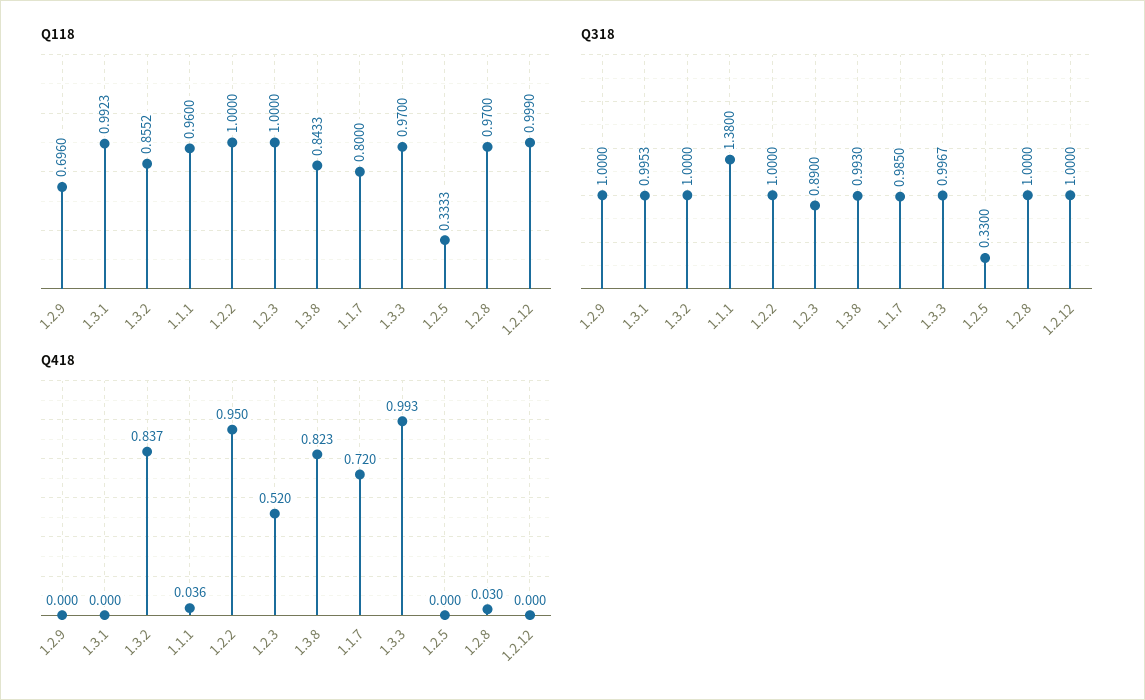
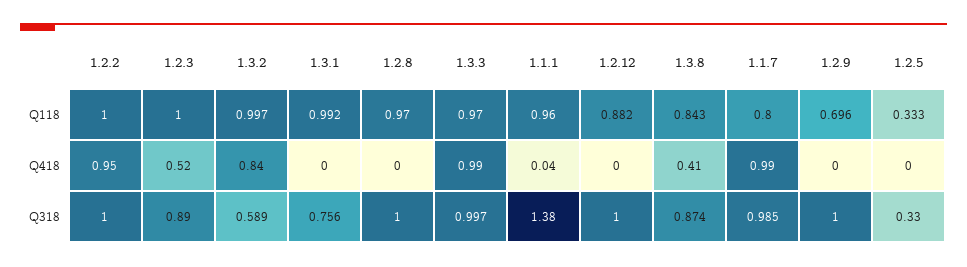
  {
    "Q118": {
      "1.2.9": 0.696,
      "1.3.1": 0.9923,
-     "1.3.2": 0.8552,
+     "1.3.2": 0.997,
      "1.1.1": 0.96,
      "1.2.2": 1,
      "1.2.3": 1,
      "1.3.8": 0.8433,
      "1.1.7": 0.8,
      "1.3.3": 0.97,
      "1.2.5": 0.3333,
      "1.2.8": 0.97,
-     "1.2.12": 0.999
+     "1.2.12": 0.882
    },
    "Q318": {
      "1.2.9": 1,
-     "1.3.1": 0.9953,
+     "1.3.1": 0.756,
-     "1.3.2": 1,
+     "1.3.2": 0.589,
      "1.1.1": 1.38,
      "1.2.2": 1,
      "1.2.3": 0.89,
-     "1.3.8": 0.993,
+     "1.3.8": 0.874,
      "1.1.7": 0.985,
      "1.3.3": 0.9967,
      "1.2.5": 0.33,
      "1.2.8": 1,
      "1.2.12": 1
    },
    "Q418": {
      "1.2.9": 0,
      "1.3.1": 0,
      "1.3.2": 0.837,
      "1.1.1": 0.036,
      "1.2.2": 0.95,
      "1.2.3": 0.52,
-     "1.3.8": 0.823,
+     "1.3.8": 0.41,
-     "1.1.7": 0.72,
+     "1.1.7": 0.99,
      "1.3.3": 0.993,
      "1.2.5": 0,
-     "1.2.8": 0.03,
+     "1.2.8": 0,
      "1.2.12": 0
    }
  }

